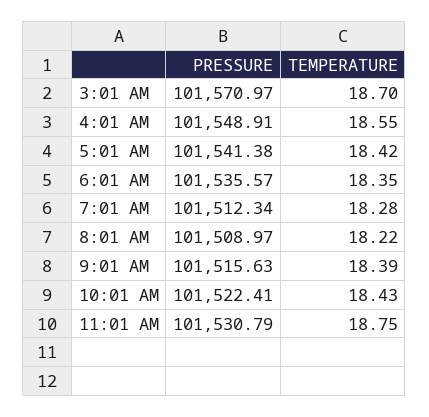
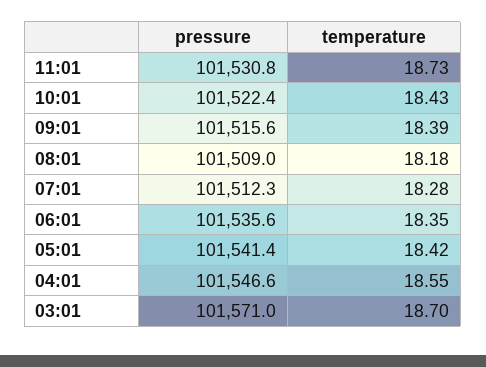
  {
    "PRESSURE": {
      "3:01 AM": 101570.97,
-     "4:01 AM": 101548.91,
+     "4:01 AM": 101546.6,
      "5:01 AM": 101541.38,
      "6:01 AM": 101535.57,
      "7:01 AM": 101512.34,
      "8:01 AM": 101508.97,
      "9:01 AM": 101515.63,
      "10:01 AM": 101522.41,
      "11:01 AM": 101530.79
    },
    "TEMPERATURE": {
      "3:01 AM": 18.7,
      "4:01 AM": 18.55,
      "5:01 AM": 18.42,
      "6:01 AM": 18.35,
      "7:01 AM": 18.28,
-     "8:01 AM": 18.22,
+     "8:01 AM": 18.18,
      "9:01 AM": 18.39,
      "10:01 AM": 18.43,
-     "11:01 AM": 18.75
+     "11:01 AM": 18.73
    }
  }

